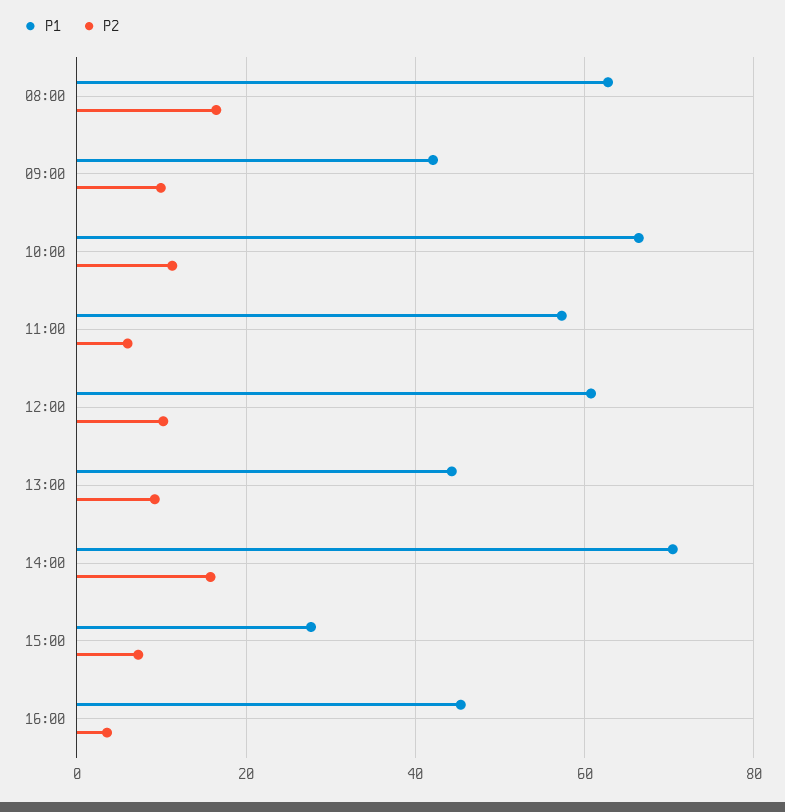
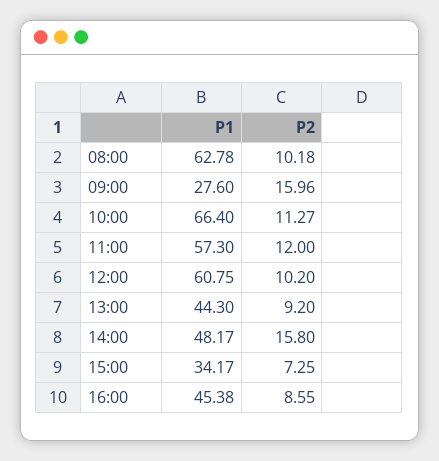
  {
    "P1": {
      "08:00": 62.78,
-     "09:00": 42,
+     "09:00": 27.6,
      "10:00": 66.4,
      "11:00": 57.3,
      "12:00": 60.75,
      "13:00": 44.3,
-     "14:00": 70,
+     "14:00": 48.17,
-     "15:00": 28,
+     "15:00": 34.17,
      "16:00": 45.38
    },
    "P2": {
-     "08:00": 16,
+     "08:00": 10.18,
-     "09:00": 10,
+     "09:00": 15.96,
      "10:00": 11.27,
-     "11:00": 6,
+     "11:00": 12,
      "12:00": 10.2,
      "13:00": 9.2,
      "14:00": 15.8,
      "15:00": 7.25,
-     "16:00": 4
+     "16:00": 8.55
    }
  }

